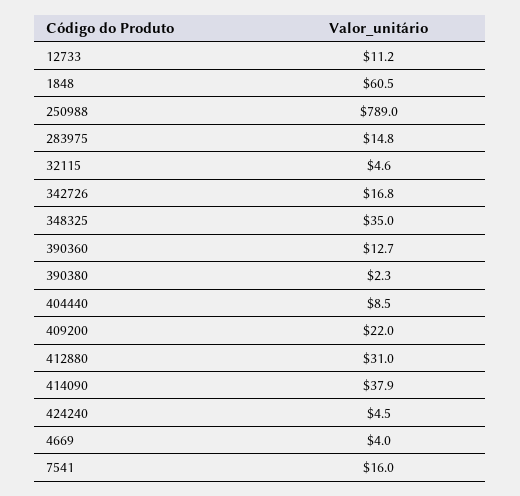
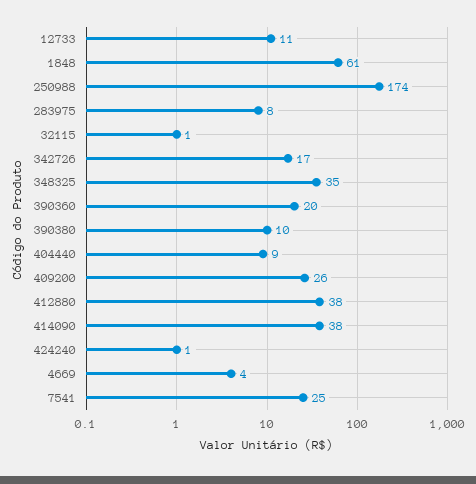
  {
    "12733": 11.2,
    "1848": 60.5,
-   "250988": 789,
+   "250988": 174,
-   "283975": 14.8,
+   "283975": 8,
-   "32115": 4.6,
+   "32115": 1,
    "342726": 16.8,
    "348325": 35,
-   "390360": 12.7,
+   "390360": 20,
-   "390380": 2.3,
+   "390380": 10,
    "404440": 8.5,
-   "409200": 22,
+   "409200": 26,
-   "412880": 31,
+   "412880": 38,
    "414090": 37.9,
-   "424240": 4.5,
+   "424240": 1,
    "4669": 4,
-   "7541": 16
+   "7541": 25
  }

